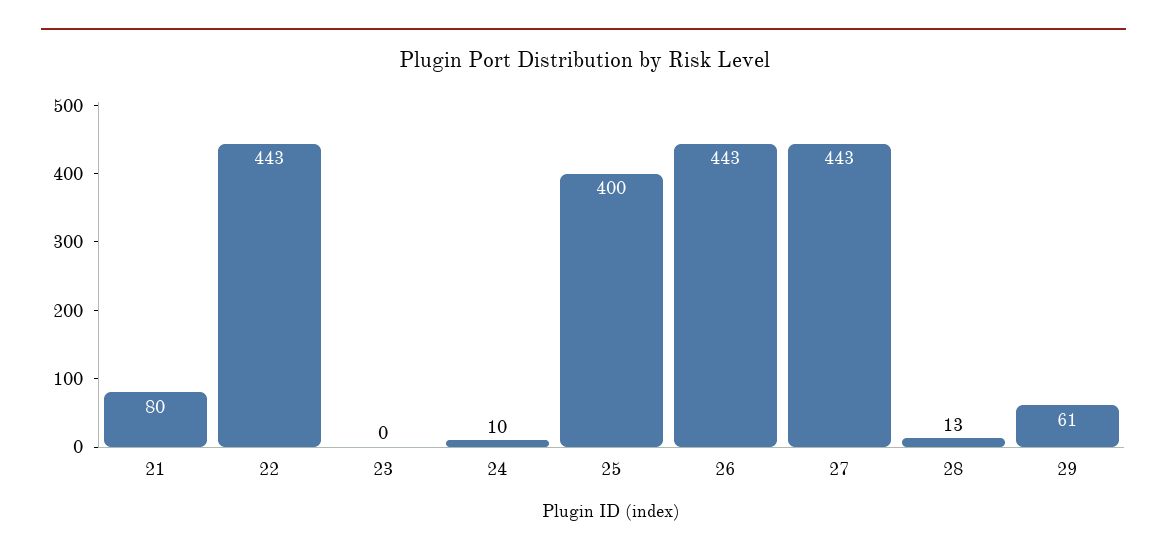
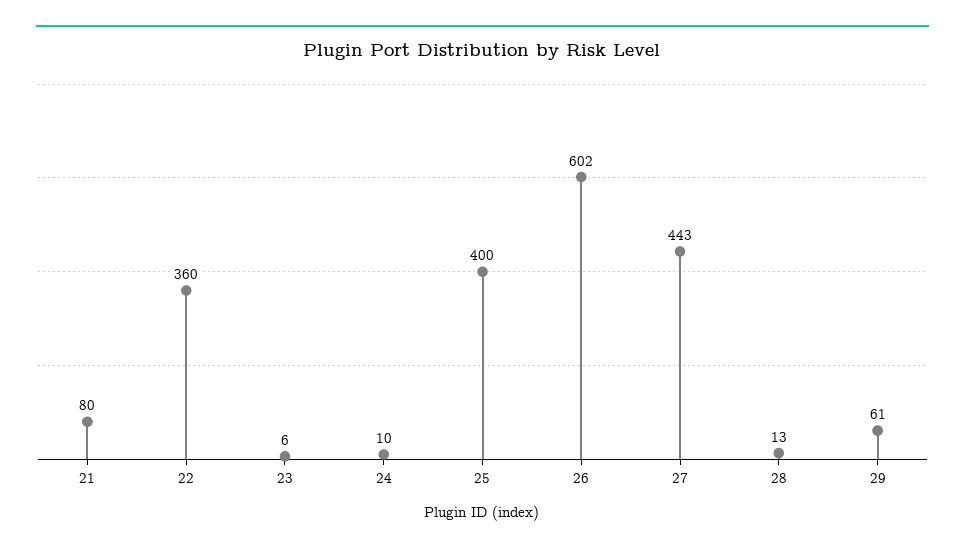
  {
    "21": 80,
-   "22": 443,
+   "22": 360,
-   "23": 0,
+   "23": 6,
    "24": 10,
    "25": 400,
-   "26": 443,
+   "26": 602,
    "27": 443,
    "28": 13,
    "29": 61
  }

